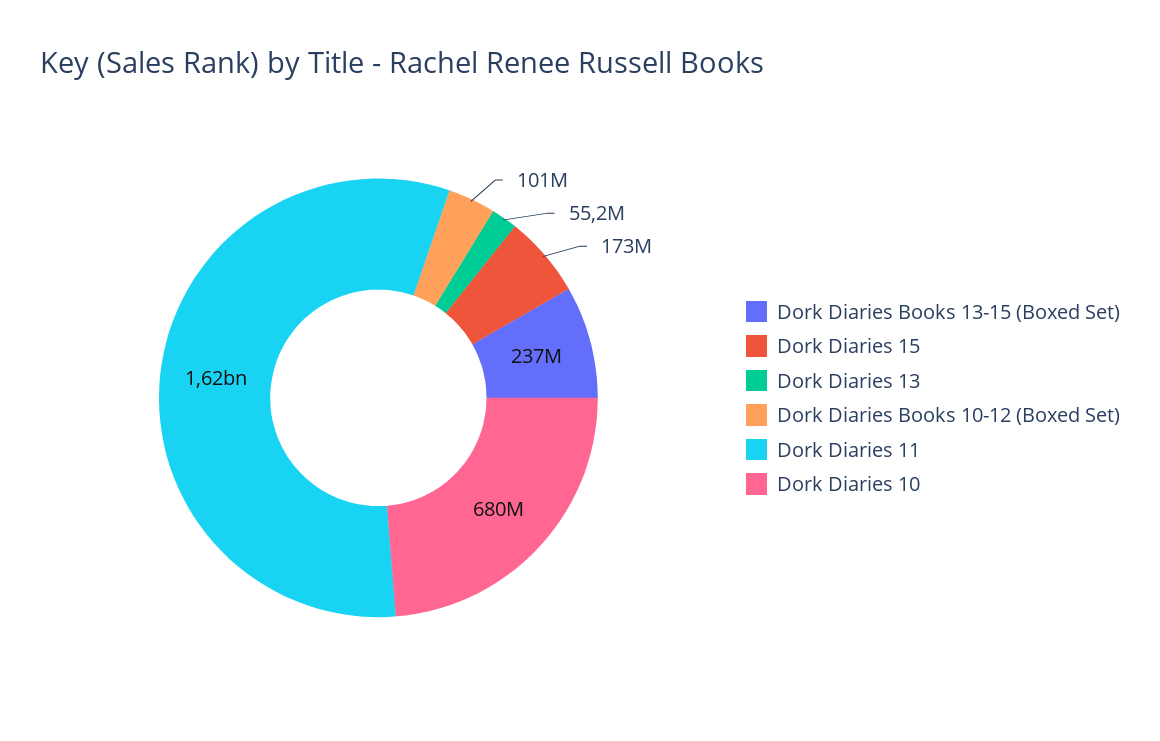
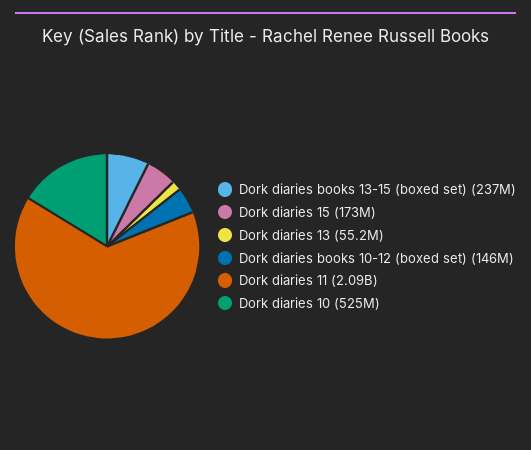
  {
    "Dork Diaries Books 13-15 (Boxed Set)": 237000000,
    "Dork Diaries 15": 173000000,
    "Dork Diaries 13": 55200000,
-   "Dork Diaries Books 10-12 (Boxed Set)": 101000000,
+   "Dork Diaries Books 10-12 (Boxed Set)": 146000000,
-   "Dork Diaries 11": 1620000000,
+   "Dork Diaries 11": 2090000000,
-   "Dork Diaries 10": 680000000
+   "Dork Diaries 10": 525000000
  }

